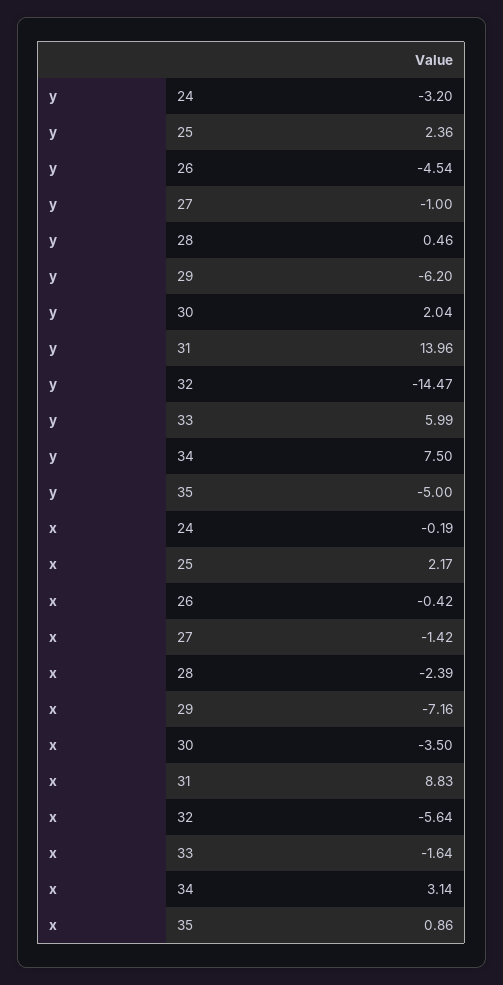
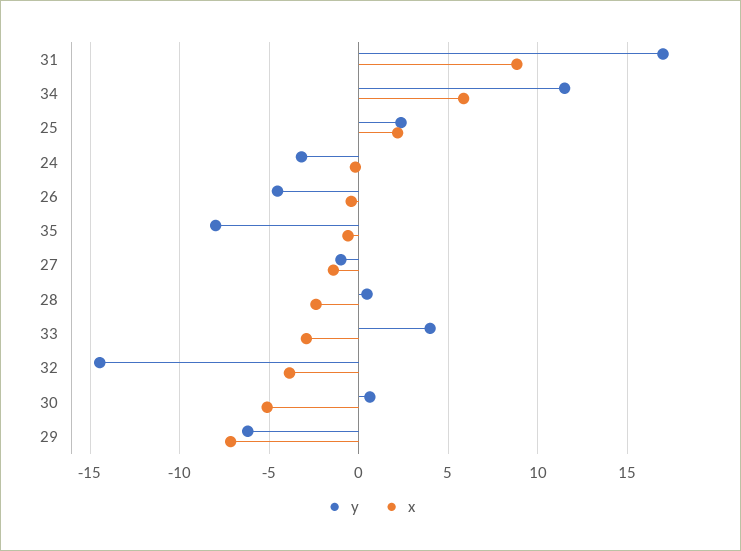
  {
    "y": {
      "24": -3.2,
      "25": 2.36,
      "26": -4.54,
      "27": -1,
      "28": 0.46,
      "29": -6.2,
-     "30": 2.04,
+     "30": 0.5,
-     "31": 13.96,
+     "31": 17,
      "32": -14.47,
-     "33": 5.99,
+     "33": 4,
-     "34": 7.5,
+     "34": 11.5,
-     "35": -5
+     "35": -8
    },
    "x": {
      "24": -0.19,
      "25": 2.17,
      "26": -0.42,
      "27": -1.42,
      "28": -2.39,
      "29": -7.16,
-     "30": -3.5,
+     "30": -5,
      "31": 8.83,
-     "32": -5.64,
+     "32": -4,
-     "33": -1.64,
+     "33": -3,
-     "34": 3.14,
+     "34": 6,
-     "35": 0.86
+     "35": -0.5
    }
  }

